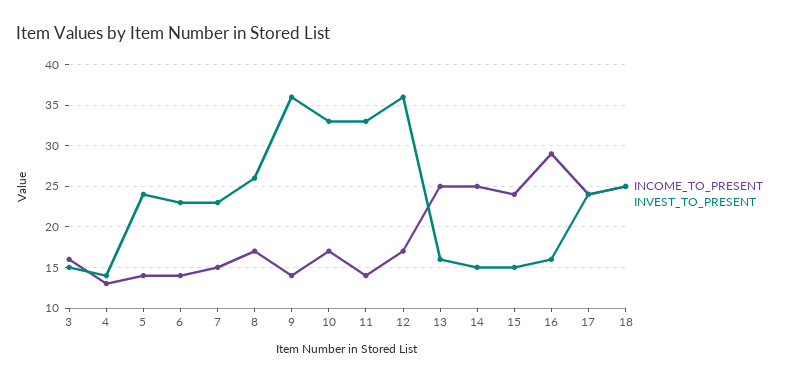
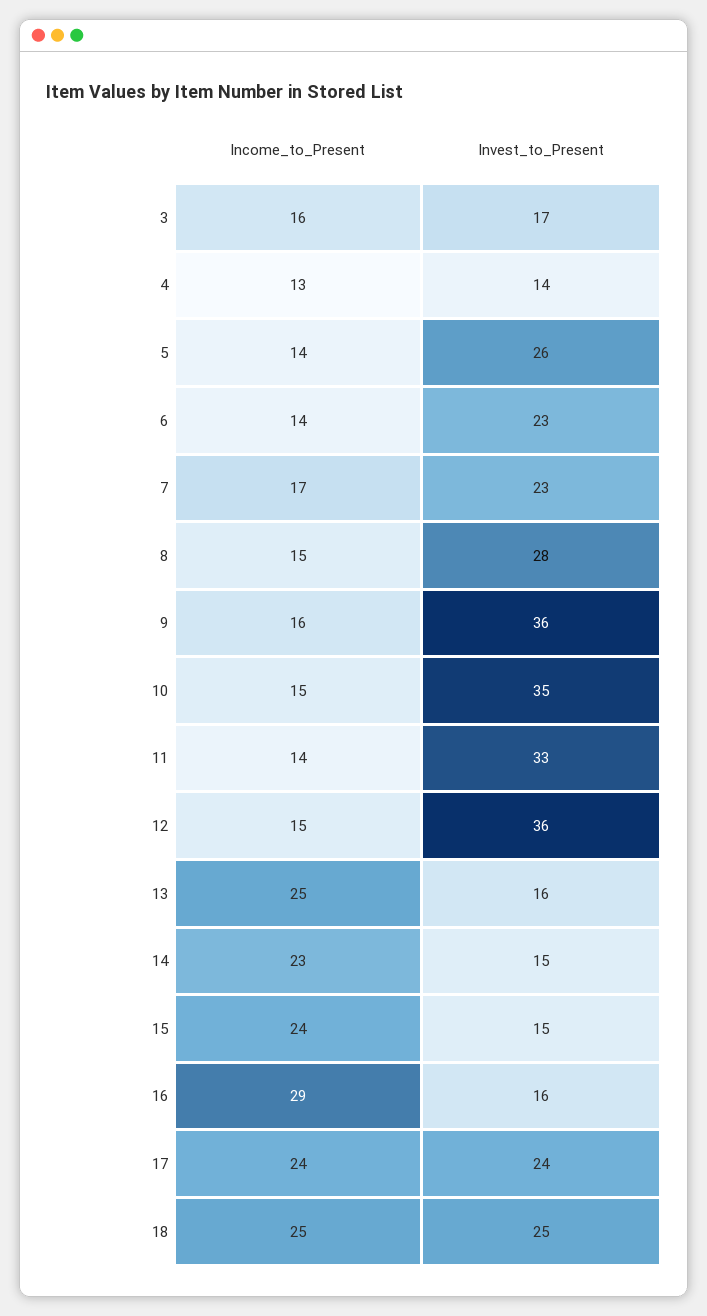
  {
    "INCOME_TO_PRESENT": {
      "3": 16,
      "4": 13,
      "5": 14,
      "6": 14,
-     "7": 15,
+     "7": 17,
-     "8": 17,
+     "8": 15,
-     "9": 14,
+     "9": 16,
-     "10": 17,
+     "10": 15,
      "11": 14,
-     "12": 17,
+     "12": 15,
      "13": 25,
-     "14": 25,
+     "14": 23,
      "15": 24,
      "16": 29,
      "17": 24,
      "18": 25
    },
    "INVEST_TO_PRESENT": {
-     "3": 15,
+     "3": 17,
      "4": 14,
-     "5": 24,
+     "5": 26,
      "6": 23,
      "7": 23,
-     "8": 26,
+     "8": 28,
      "9": 36,
-     "10": 33,
+     "10": 35,
      "11": 33,
      "12": 36,
      "13": 16,
      "14": 15,
      "15": 15,
      "16": 16,
      "17": 24,
      "18": 25
    }
  }

